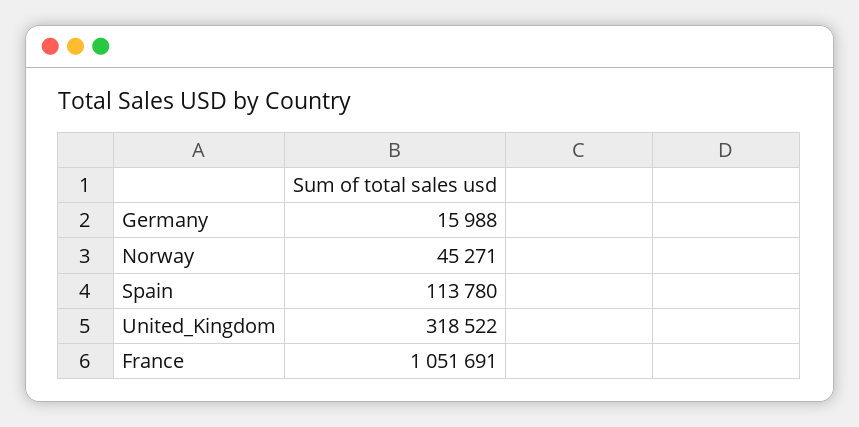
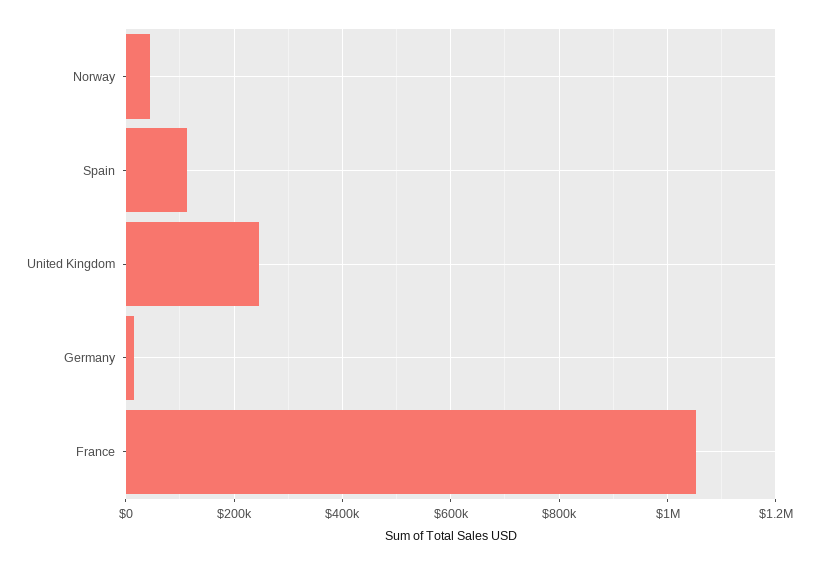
  {
    "Germany": 15988,
    "Norway": 45271,
    "Spain": 113780,
-   "United_Kingdom": 318522,
+   "United_Kingdom": 240000,
    "France": 1051691
  }

